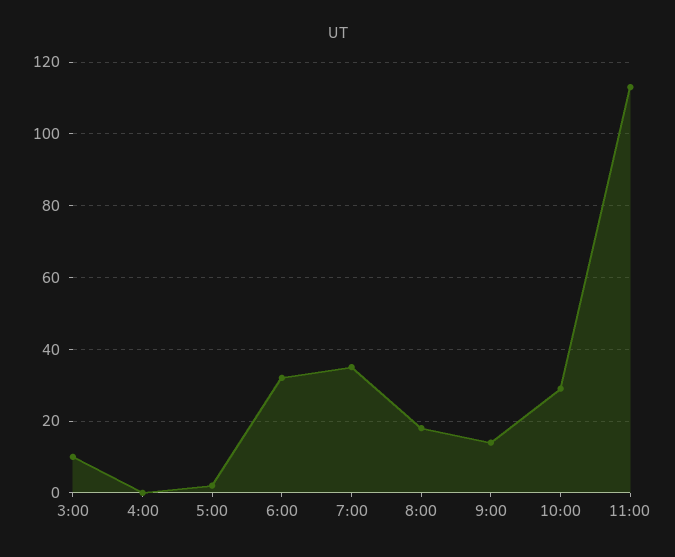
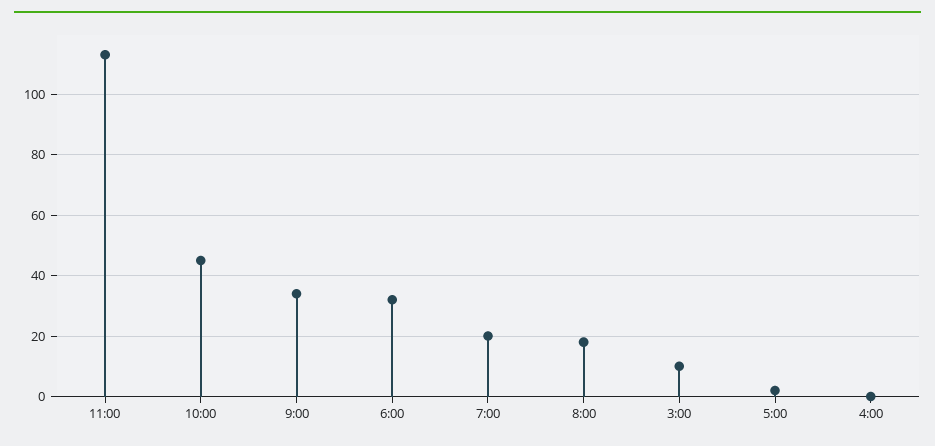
  {
    "3:00": 10,
    "4:00": 0,
    "5:00": 0,
    "6:00": 30,
-   "7:00": 35,
+   "7:00": 20,
    "8:00": 20,
-   "9:00": 15,
+   "9:00": 35,
-   "10:00": 30,
+   "10:00": 45,
    "11:00": 115
  }

